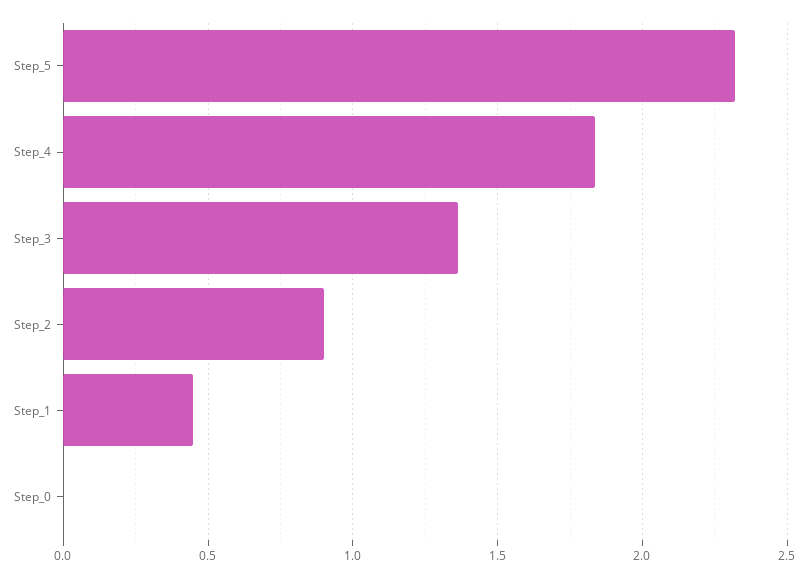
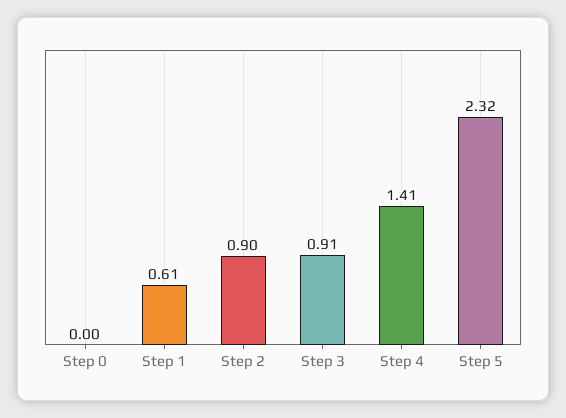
  {
    "Step_5": 2.32,
-   "Step_4": 1.85,
+   "Step_4": 1.41,
-   "Step_3": 1.35,
+   "Step_3": 0.91,
    "Step_2": 0.9,
-   "Step_1": 0.45,
+   "Step_1": 0.61,
    "Step_0": 0
  }

